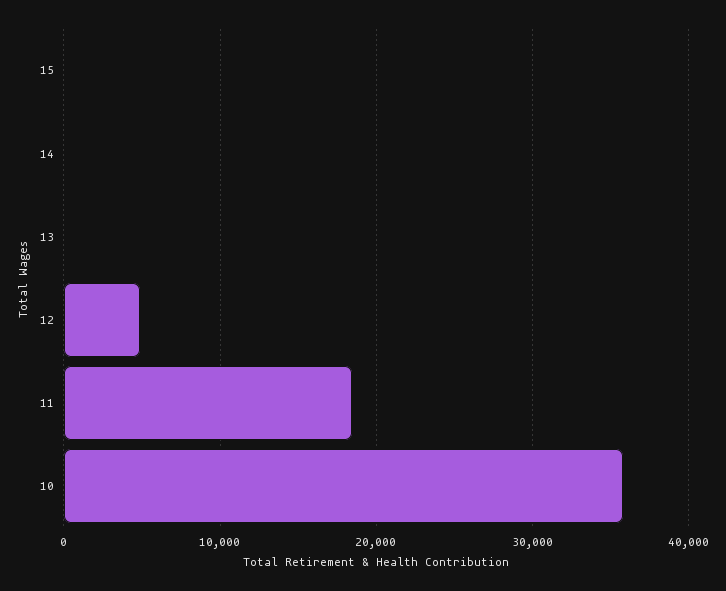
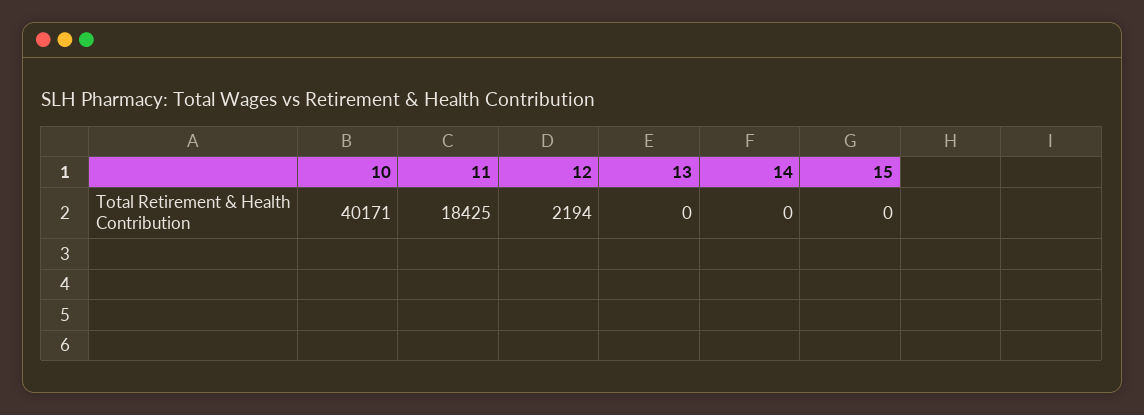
  {
    "15": 0,
    "14": 0,
    "13": 0,
-   "12": 5000,
+   "12": 2194,
    "11": 18425,
-   "10": 36000
+   "10": 40171
  }

